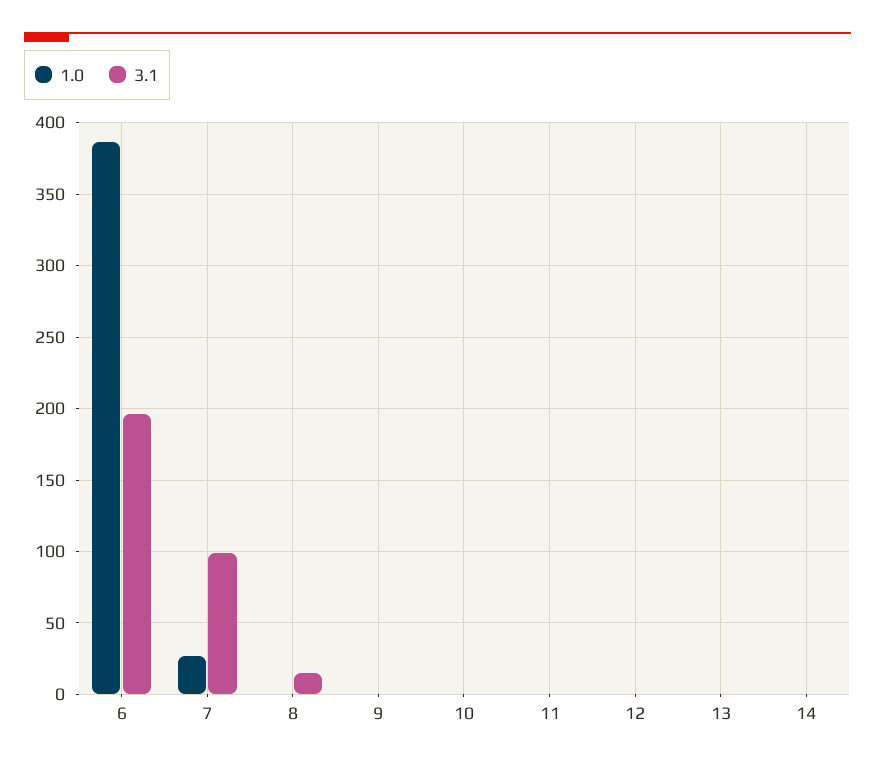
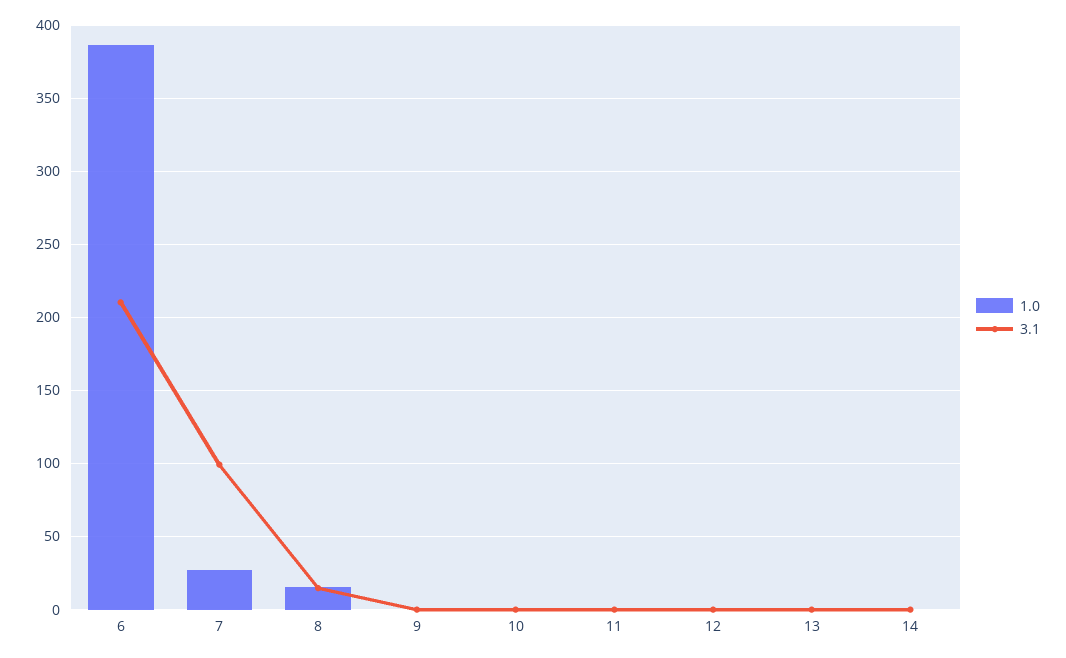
  {
    "1.0": {
      "6": 385,
      "7": 25,
-     "8": 0,
+     "8": 15,
      "9": 0,
      "10": 0,
      "11": 0,
      "12": 0,
      "13": 0,
      "14": 0
    },
    "3.1": {
-     "6": 195,
+     "6": 210,
      "7": 100,
      "8": 15,
      "9": 0,
      "10": 0,
      "11": 0,
      "12": 0,
      "13": 0,
      "14": 0
    }
  }

